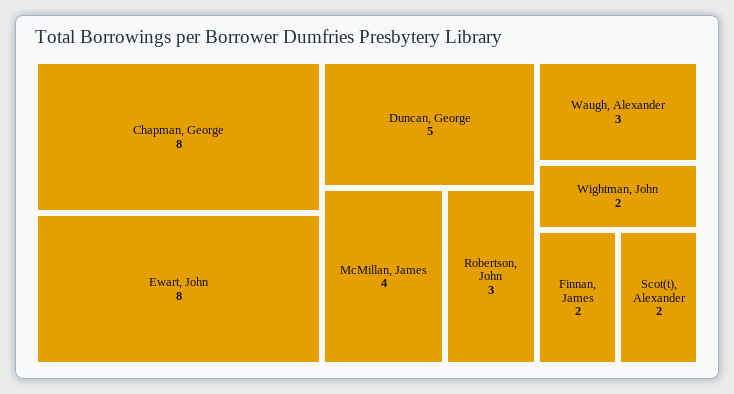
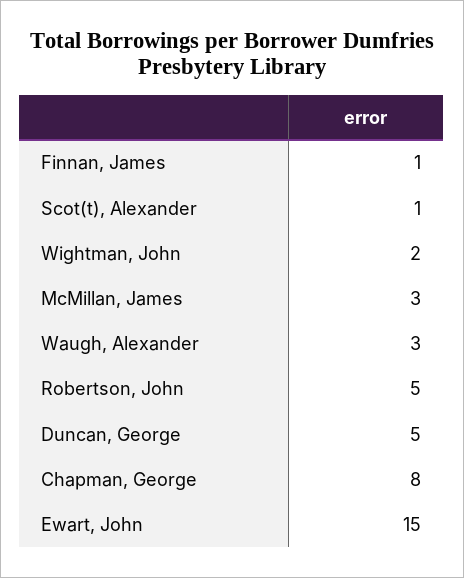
  {
    "Chapman, George": 8,
-   "Ewart, John": 8,
+   "Ewart, John": 15,
    "Duncan, George": 5,
-   "McMillan, James": 4,
+   "McMillan, James": 3,
-   "Robertson, John": 3,
+   "Robertson, John": 5,
    "Waugh, Alexander": 3,
    "Wightman, John": 2,
-   "Finnan, James": 2,
+   "Finnan, James": 1,
-   "Scot(t), Alexander": 2
+   "Scot(t), Alexander": 1
  }

